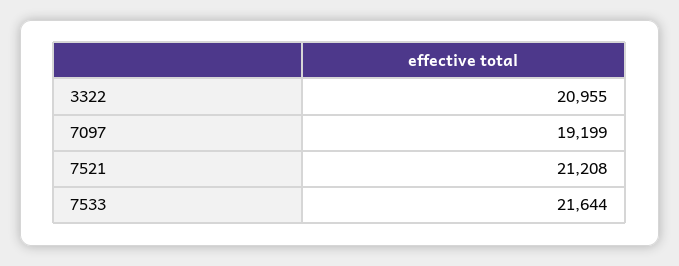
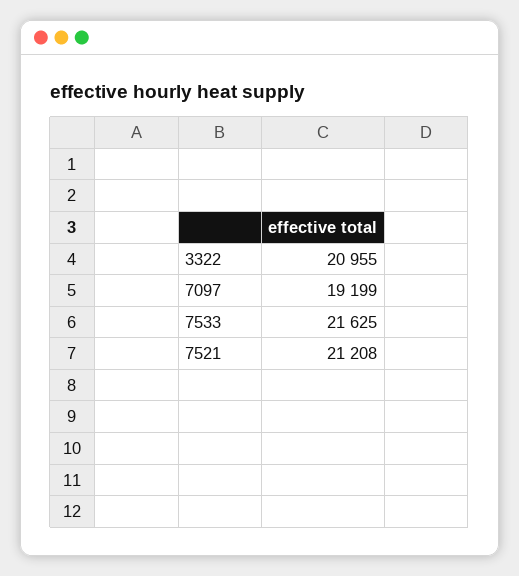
  {
    "3322": 20955,
    "7097": 19199,
    "7521": 21208,
-   "7533": 21644
+   "7533": 21625
  }

